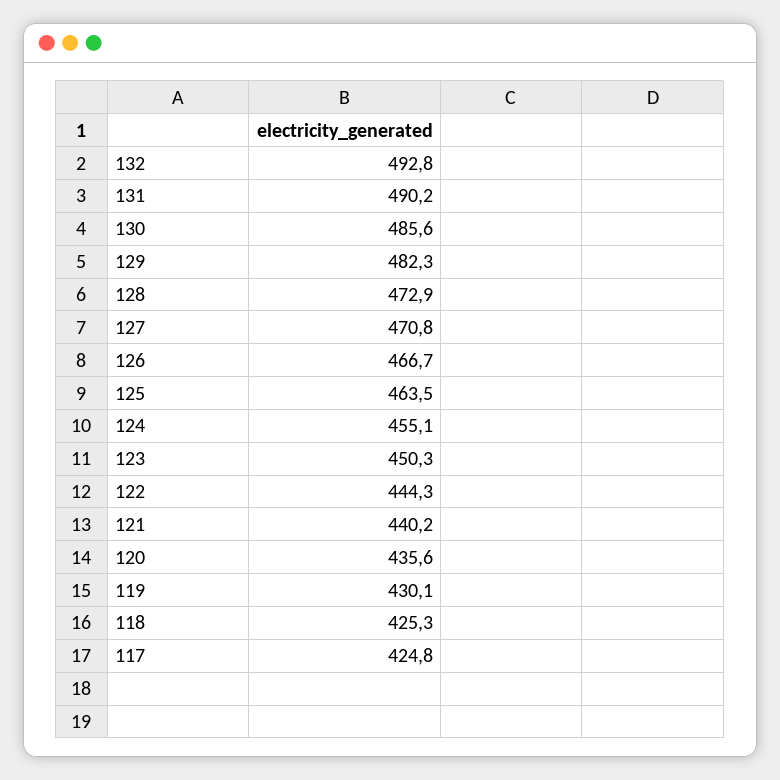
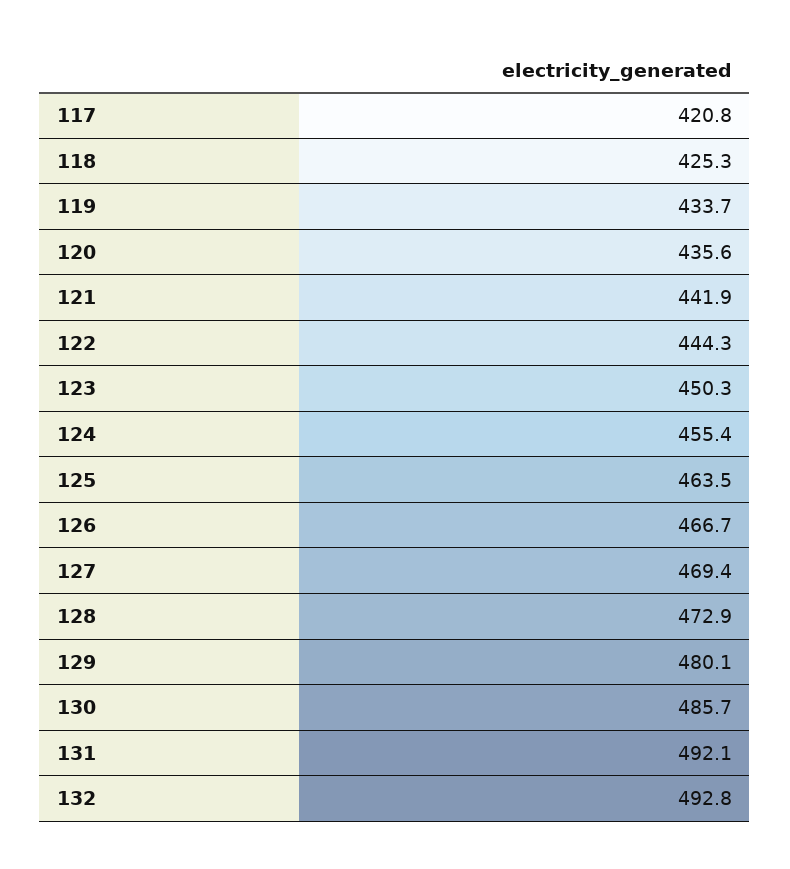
  {
    "132": 492.8,
-   "131": 490.2,
+   "131": 492.1,
-   "130": 485.6,
+   "130": 485.7,
-   "129": 482.3,
+   "129": 480.1,
    "128": 472.9,
-   "127": 470.8,
+   "127": 469.4,
    "126": 466.7,
    "125": 463.5,
-   "124": 455.1,
+   "124": 455.4,
    "123": 450.3,
    "122": 444.3,
-   "121": 440.2,
+   "121": 441.9,
    "120": 435.6,
-   "119": 430.1,
+   "119": 433.7,
    "118": 425.3,
-   "117": 424.8
+   "117": 420.8
  }

